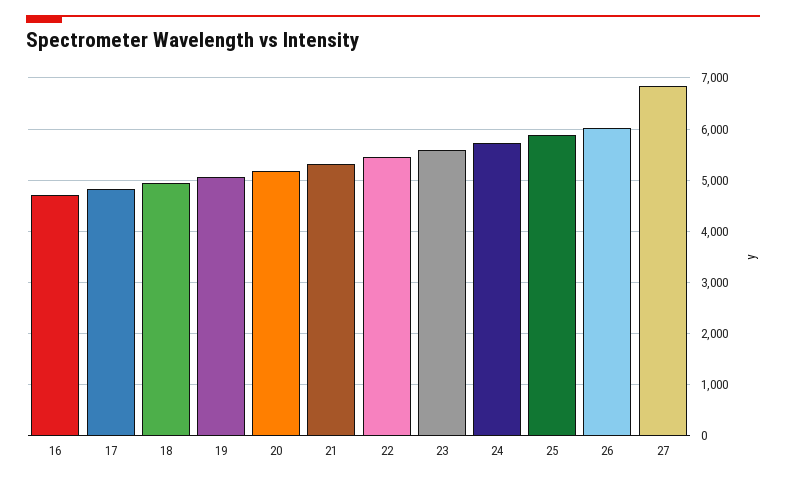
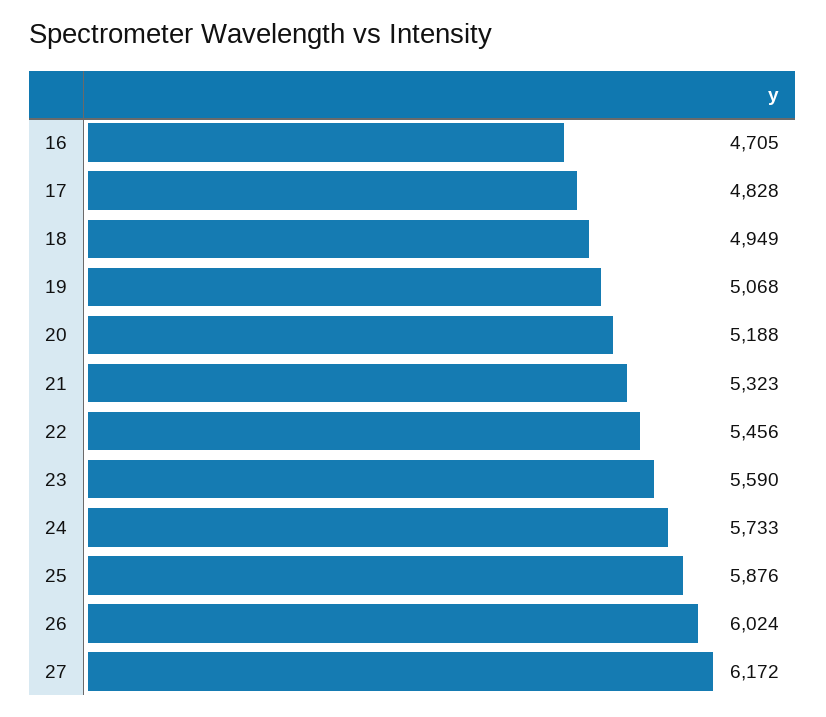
  {
    "16": 4705,
    "17": 4828,
    "18": 4949,
    "19": 5068,
    "20": 5188,
    "21": 5323,
    "22": 5456,
    "23": 5590,
    "24": 5733,
    "25": 5876,
    "26": 6024,
-   "27": 6800
+   "27": 6172
  }

